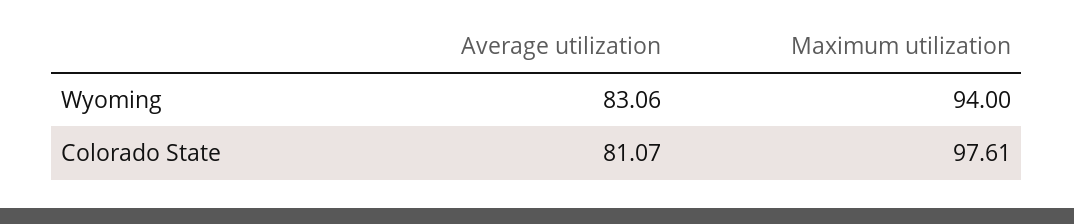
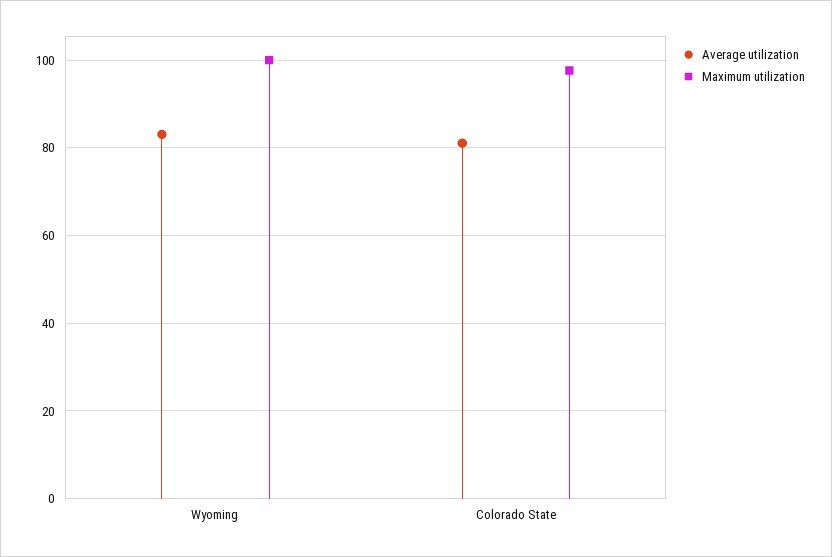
  {
    "Average utilization": {
      "Wyoming": 83.06,
      "Colorado State": 81.07
    },
    "Maximum utilization": {
-     "Wyoming": 94,
+     "Wyoming": 100,
      "Colorado State": 97.61
    }
  }

